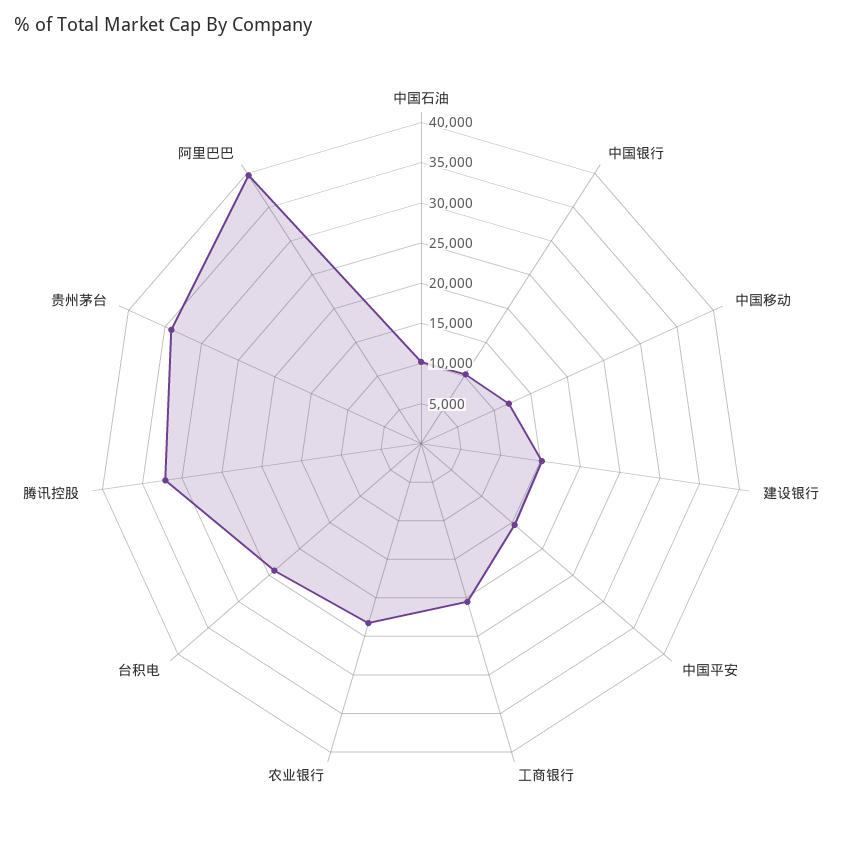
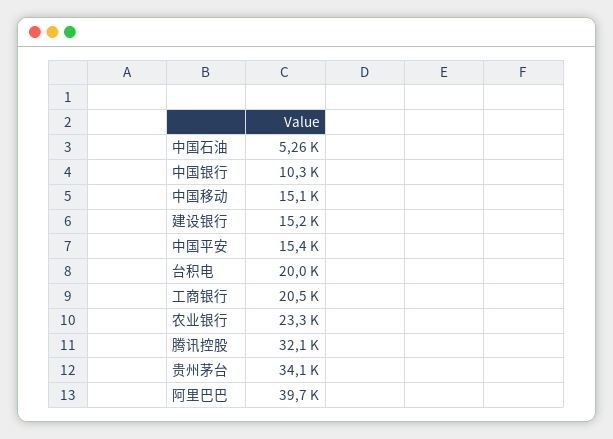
  {
-   "中国石油": 10000,
+   "中国石油": 5260,
    "中国银行": 10300,
-   "中国移动": 12000,
+   "中国移动": 15100,
    "建设银行": 15200,
    "中国平安": 15400,
    "工商银行": 20500,
    "农业银行": 23300,
-   "台积电": 24000,
+   "台积电": 20000,
    "腾讯控股": 32100,
    "贵州茅台": 34100,
    "阿里巴巴": 39700
  }

